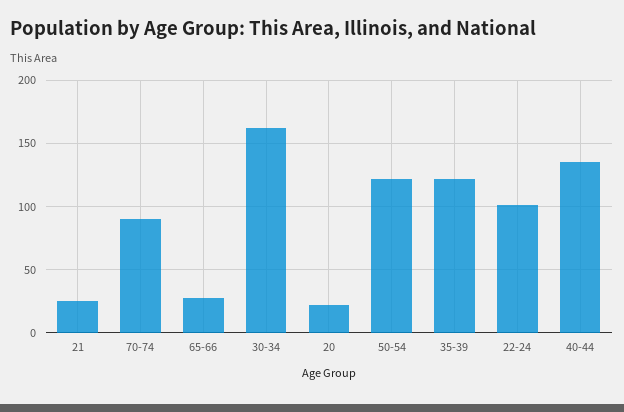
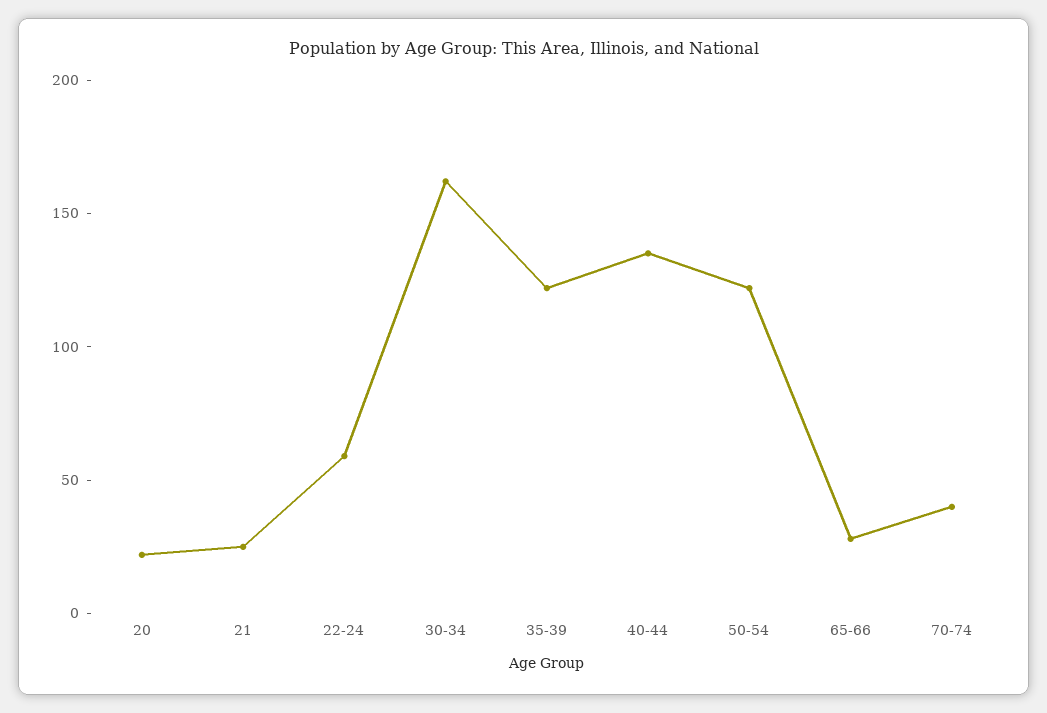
  {
    "21": 25,
-   "70-74": 90,
+   "70-74": 40,
    "65-66": 30,
    "30-34": 160,
    "20": 20,
    "50-54": 120,
    "35-39": 120,
-   "22-24": 100,
+   "22-24": 60,
    "40-44": 135
  }

